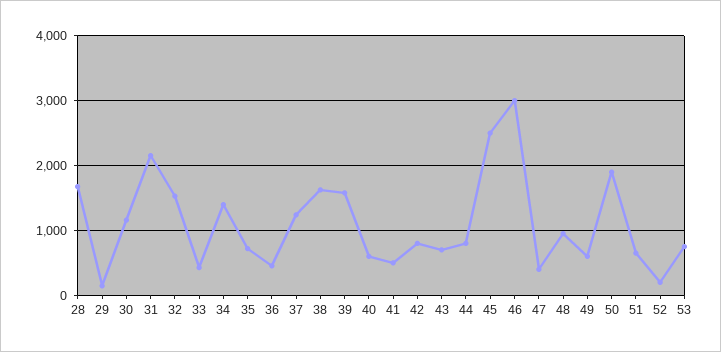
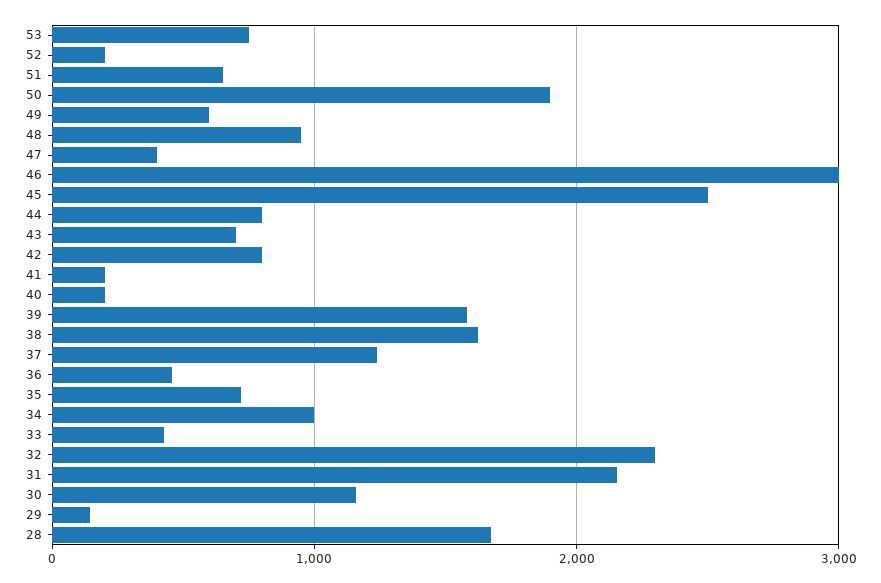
  {
    "28": 1700,
    "29": 100,
    "30": 1200,
    "31": 2200,
-   "32": 1500,
+   "32": 2300,
    "33": 400,
-   "34": 1400,
+   "34": 1000,
    "35": 700,
    "36": 500,
    "37": 1200,
    "38": 1600,
    "39": 1600,
-   "40": 600,
+   "40": 200,
-   "41": 500,
+   "41": 200,
    "42": 800,
    "43": 700,
    "44": 800,
    "45": 2500,
    "46": 3000,
    "47": 400,
    "48": 1000,
    "49": 600,
    "50": 1900,
    "51": 700,
    "52": 200,
    "53": 800
  }

